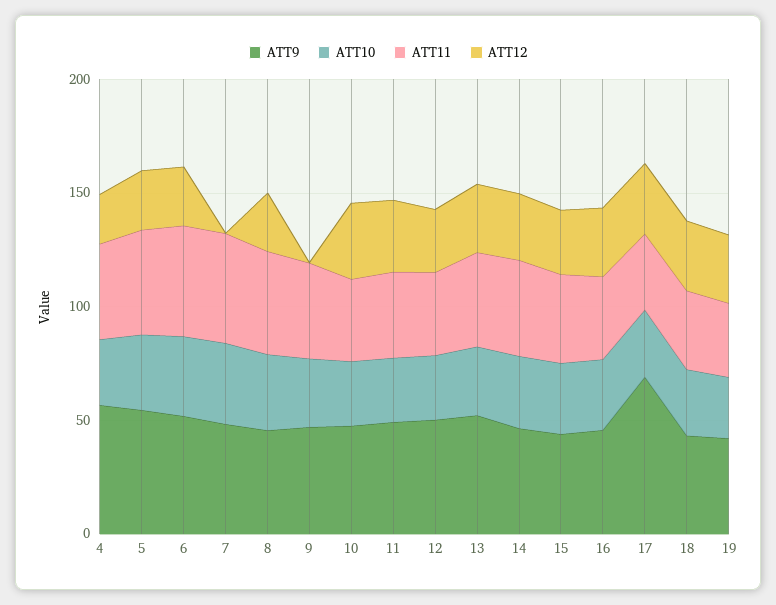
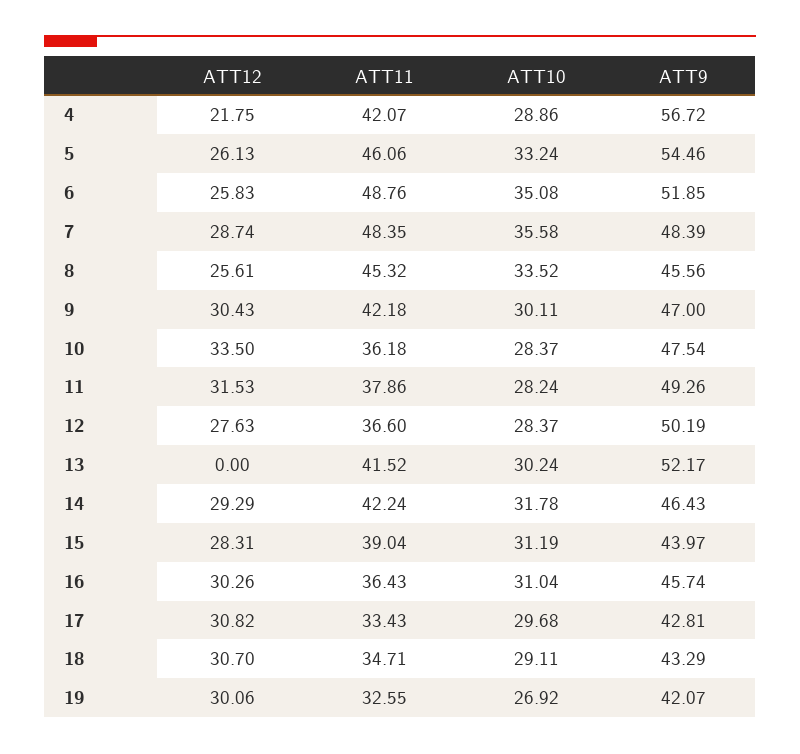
  {
    "ATT9": {
      "4": 56.72,
      "5": 54.46,
      "6": 51.85,
      "7": 48.39,
      "8": 45.56,
      "9": 47,
      "10": 47.54,
      "11": 49.26,
      "12": 50.19,
      "13": 52.17,
      "14": 46.43,
      "15": 43.97,
      "16": 45.74,
-     "17": 70,
+     "17": 42.81,
      "18": 43.29,
      "19": 42.07
    },
    "ATT10": {
      "4": 28.86,
      "5": 33.24,
      "6": 35.08,
      "7": 35.58,
      "8": 33.52,
      "9": 30.11,
      "10": 28.37,
      "11": 28.24,
      "12": 28.37,
      "13": 30.24,
      "14": 31.78,
      "15": 31.19,
      "16": 31.04,
      "17": 29.68,
      "18": 29.11,
      "19": 26.92
    },
    "ATT11": {
      "4": 42.07,
      "5": 46.06,
      "6": 48.76,
      "7": 48.35,
      "8": 45.32,
      "9": 42.18,
      "10": 36.18,
      "11": 37.86,
      "12": 36.6,
      "13": 41.52,
      "14": 42.24,
      "15": 39.04,
      "16": 36.43,
      "17": 33.43,
      "18": 34.71,
      "19": 32.55
    },
    "ATT12": {
      "4": 21.75,
      "5": 26.13,
      "6": 25.83,
-     "7": 0,
+     "7": 28.74,
      "8": 25.61,
-     "9": 0,
+     "9": 30.43,
      "10": 33.5,
      "11": 31.53,
      "12": 27.63,
-     "13": 30,
+     "13": 0,
      "14": 29.29,
      "15": 28.31,
      "16": 30.26,
      "17": 30.82,
      "18": 30.7,
      "19": 30.06
    }
  }

